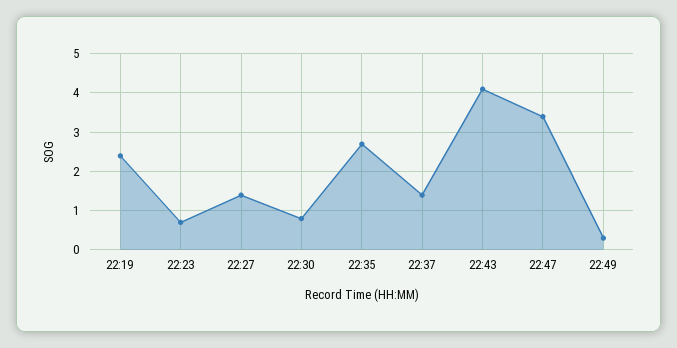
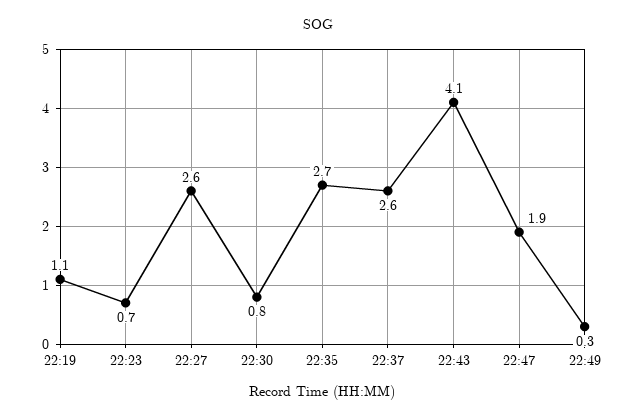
  {
-   "22:19": 2.5,
+   "22:19": 1.1,
    "22:23": 0.7,
-   "22:27": 1.5,
+   "22:27": 2.6,
    "22:30": 0.8,
    "22:35": 2.7,
-   "22:37": 1.5,
+   "22:37": 2.6,
    "22:43": 4.1,
-   "22:47": 3.5,
+   "22:47": 1.9,
    "22:49": 0.3
  }

